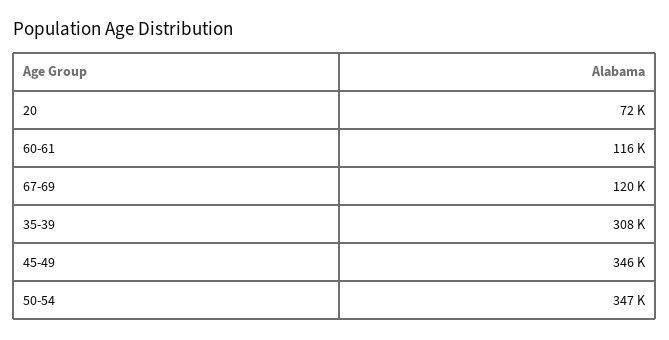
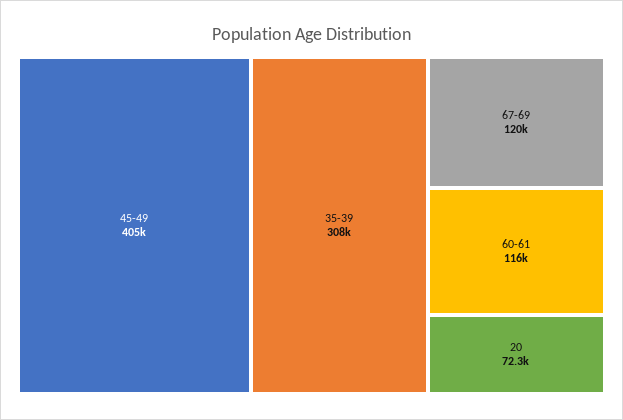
  {
    "20": 72300,
    "60-61": 116000,
    "67-69": 120000,
    "35-39": 308000,
-   "45-49": 346000,
+   "45-49": 405000
-   "50-54": 347000
  }

